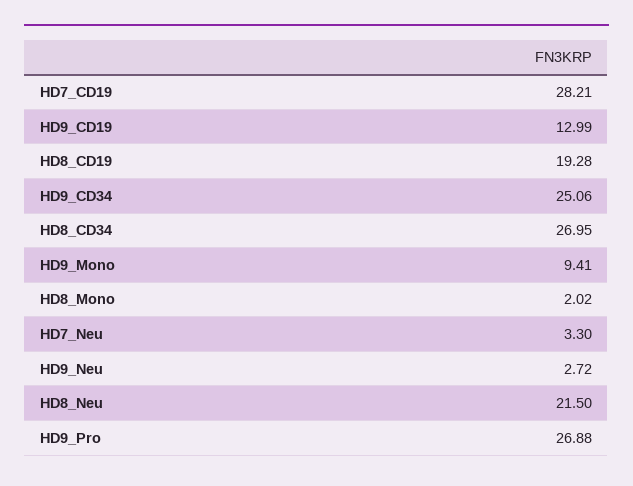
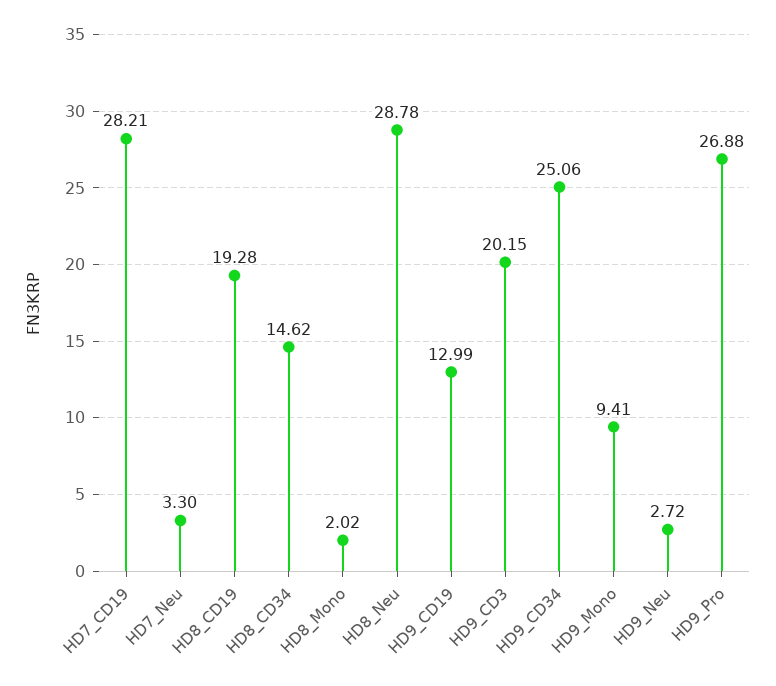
  {
    "HD7_CD19": 28.21,
    "HD9_CD19": 12.99,
    "HD8_CD19": 19.28,
    "HD9_CD34": 25.06,
-   "HD8_CD34": 26.95,
+   "HD8_CD34": 14.62,
    "HD9_Mono": 9.41,
    "HD8_Mono": 2.02,
    "HD7_Neu": 3.3,
    "HD9_Neu": 2.72,
-   "HD8_Neu": 21.5,
+   "HD8_Neu": 28.78,
-   "HD9_Pro": 26.88
+   "HD9_Pro": 26.88,
+   "HD9_CD3": 20.15
  }

